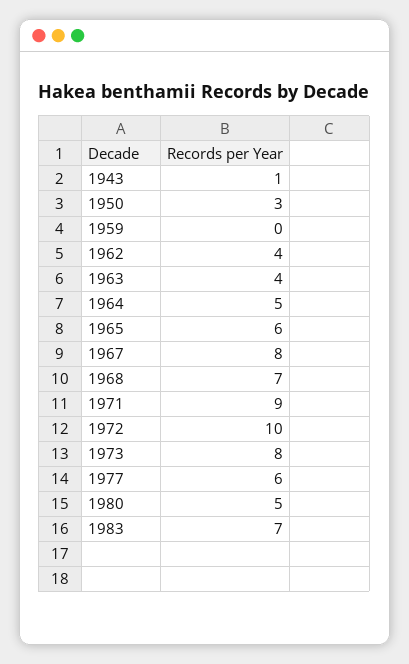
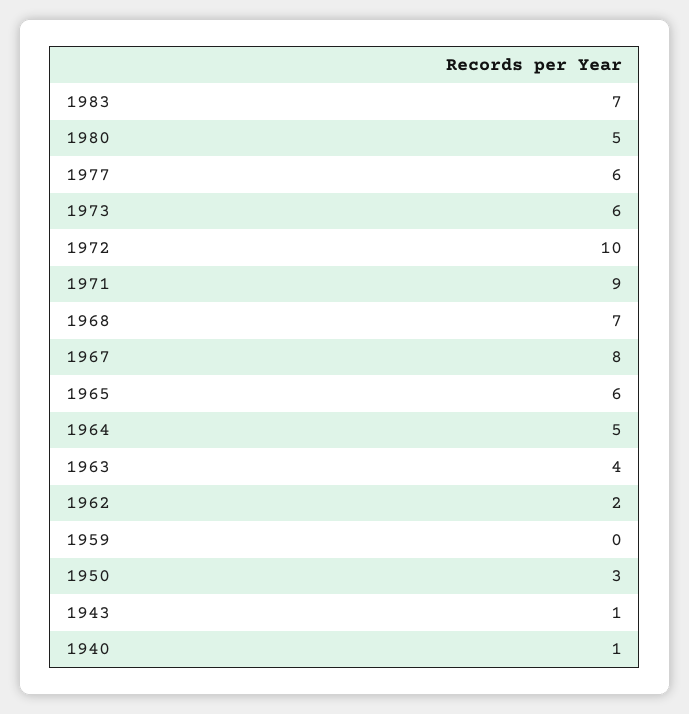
  {
    "1943": 1,
    "1950": 3,
    "1959": 0,
-   "1962": 4,
+   "1962": 2,
    "1963": 4,
    "1964": 5,
    "1965": 6,
    "1967": 8,
    "1968": 7,
    "1971": 9,
    "1972": 10,
-   "1973": 8,
+   "1973": 6,
    "1977": 6,
    "1980": 5,
-   "1983": 7
+   "1983": 7,
+   "1940": 1
  }

